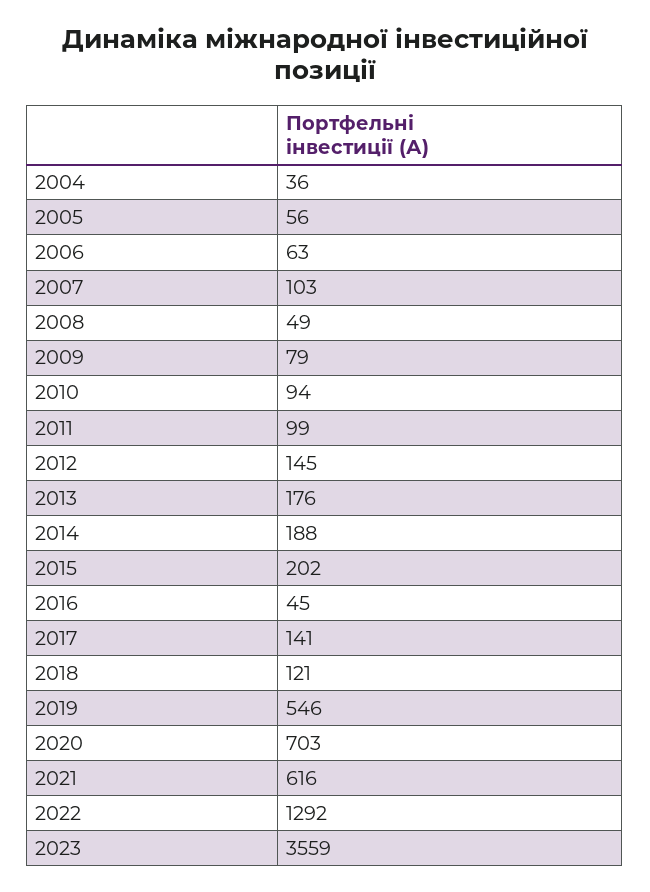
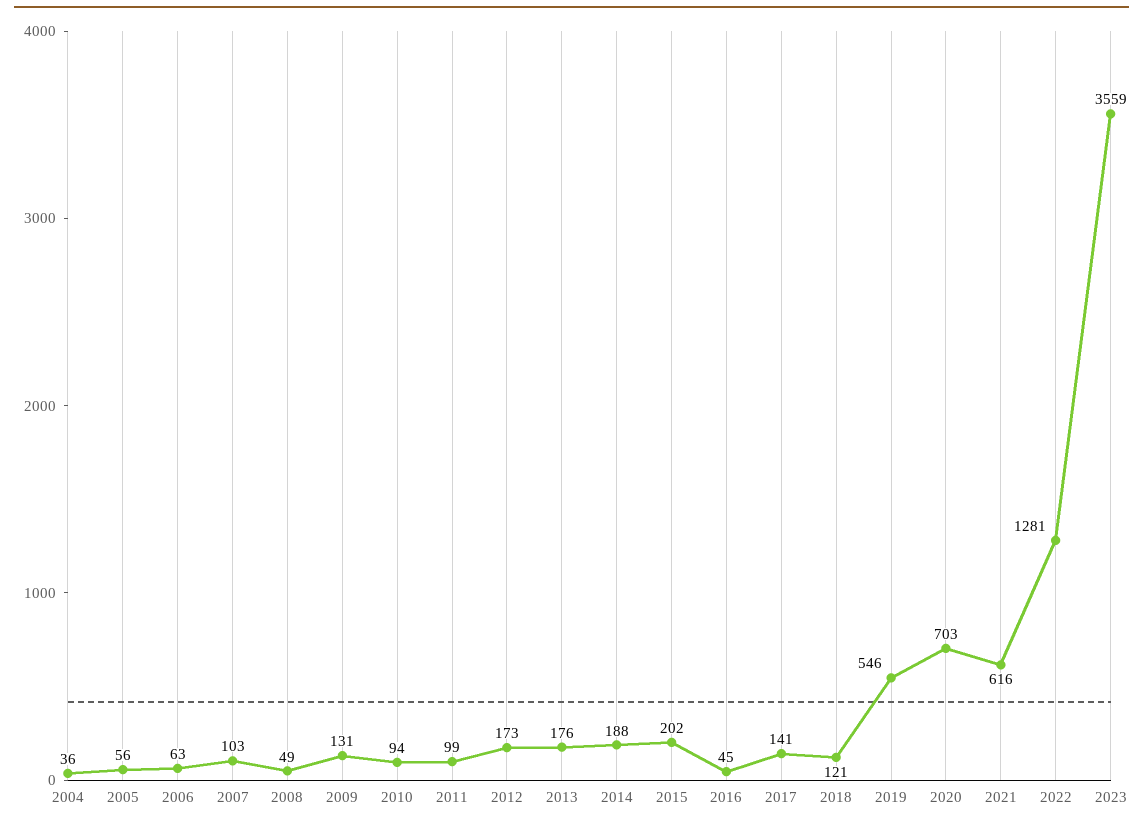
  {
    "2004": 36,
    "2005": 56,
    "2006": 63,
    "2007": 103,
    "2008": 49,
-   "2009": 79,
+   "2009": 131,
    "2010": 94,
    "2011": 99,
-   "2012": 145,
+   "2012": 173,
    "2013": 176,
    "2014": 188,
    "2015": 202,
    "2016": 45,
    "2017": 141,
    "2018": 121,
    "2019": 546,
    "2020": 703,
    "2021": 616,
-   "2022": 1292,
+   "2022": 1281,
    "2023": 3559
  }

